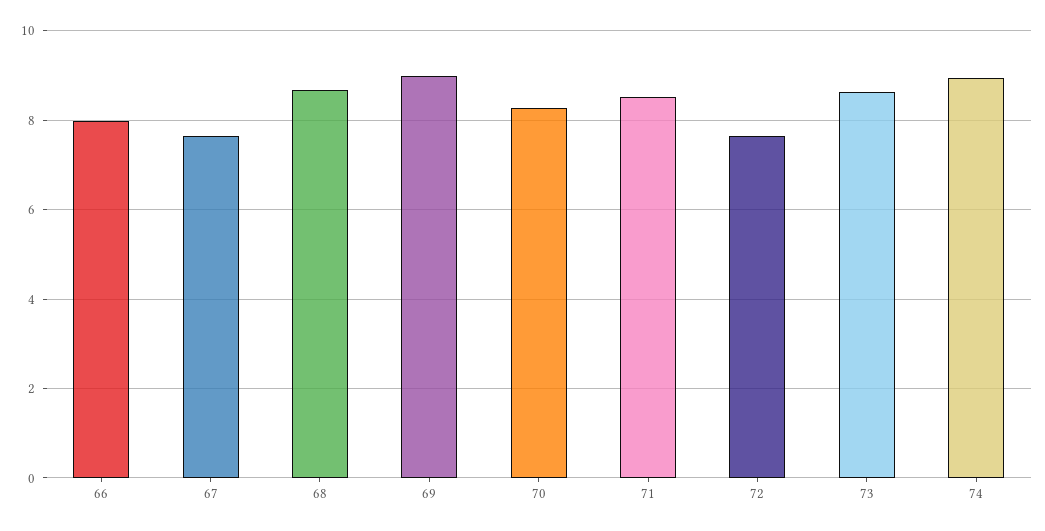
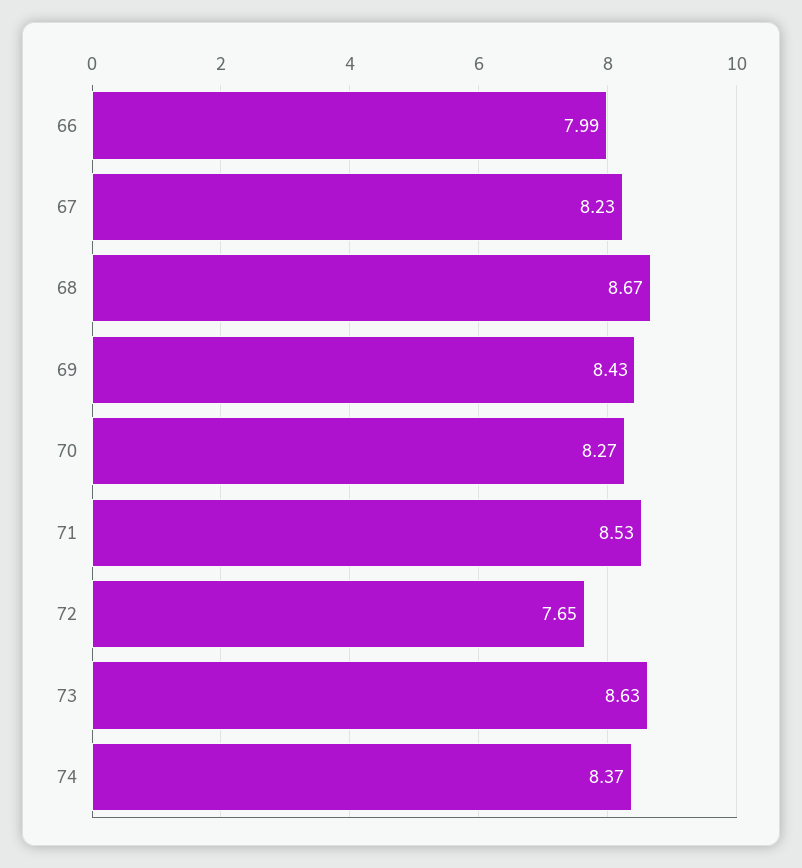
  {
    "66": 7.99,
-   "67": 7.6,
+   "67": 8.23,
    "68": 8.67,
-   "69": 9,
+   "69": 8.43,
    "70": 8.27,
    "71": 8.53,
    "72": 7.65,
    "73": 8.63,
-   "74": 9
+   "74": 8.37
  }

